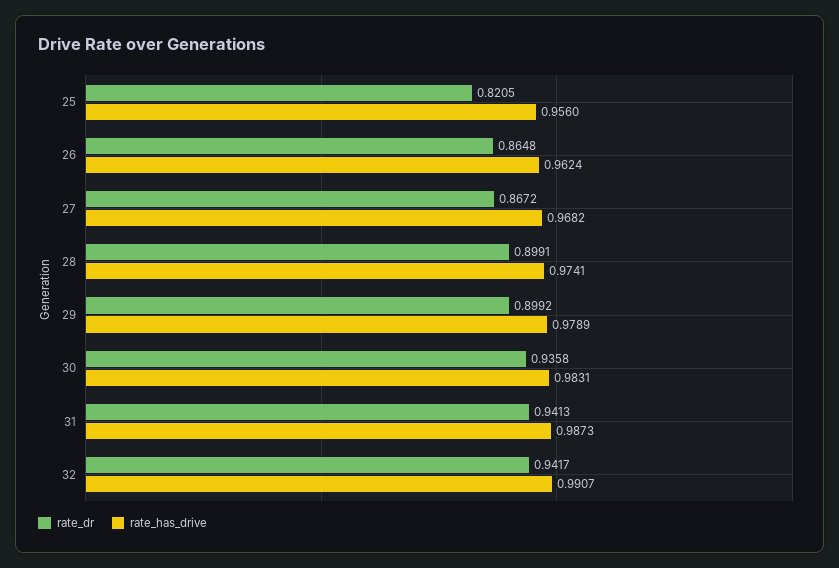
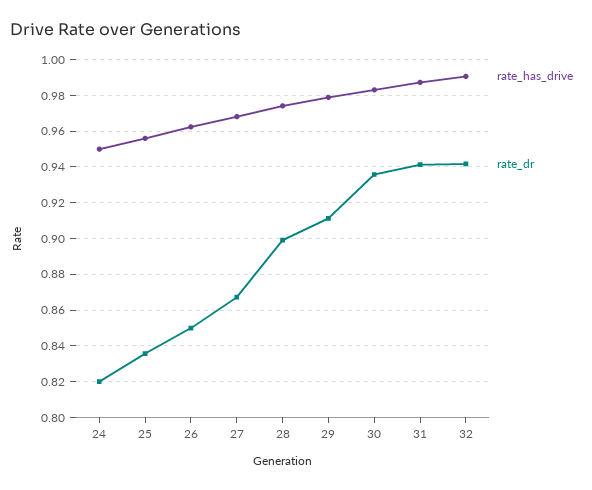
  {
    "rate_dr": {
-     "25": 0.8205,
+     "25": 0.835,
-     "26": 0.8648,
+     "26": 0.85,
      "27": 0.8672,
      "28": 0.8991,
-     "29": 0.8992,
+     "29": 0.91,
      "30": 0.9358,
      "31": 0.9413,
-     "32": 0.9417
+     "32": 0.9417,
+     "24": 0.82
    },
    "rate_has_drive": {
      "25": 0.956,
      "26": 0.9624,
      "27": 0.9682,
      "28": 0.9741,
      "29": 0.9789,
      "30": 0.9831,
      "31": 0.9873,
-     "32": 0.9907
+     "32": 0.9907,
+     "24": 0.95
    }
  }

